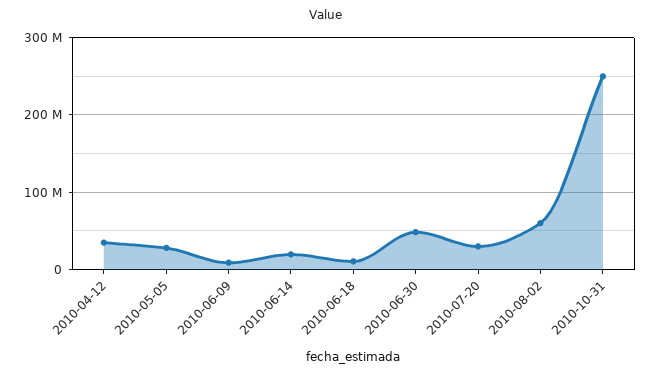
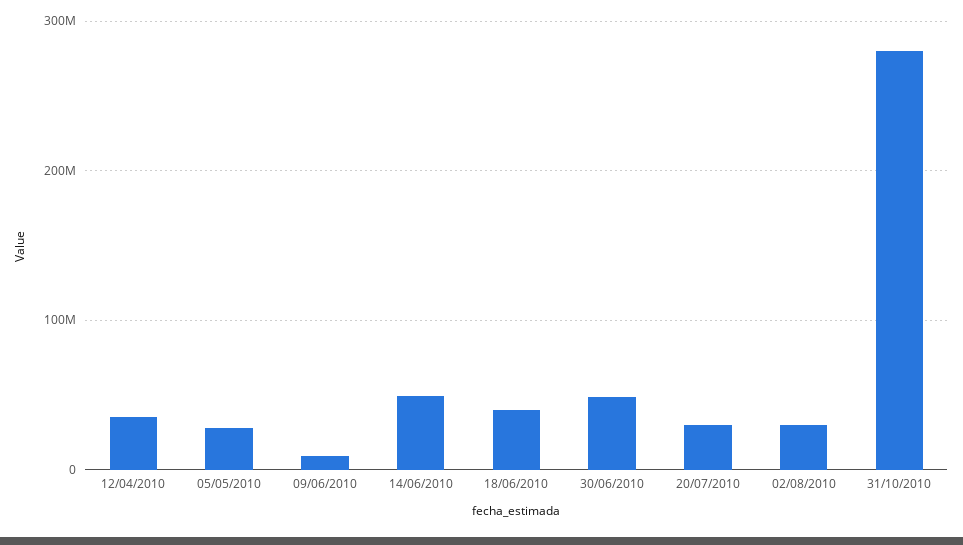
  {
    "2010-04-12": 40000000,
    "2010-05-05": 30000000,
    "2010-06-09": 10000000,
-   "2010-06-14": 20000000,
+   "2010-06-14": 50000000,
-   "2010-06-18": 10000000,
+   "2010-06-18": 40000000,
    "2010-06-30": 50000000,
    "2010-07-20": 30000000,
-   "2010-08-02": 60000000,
+   "2010-08-02": 30000000,
-   "2010-10-31": 250000000
+   "2010-10-31": 280000000
  }

